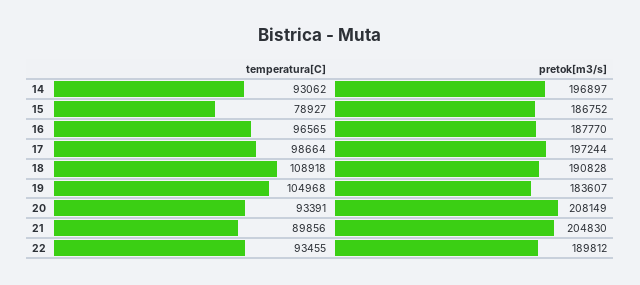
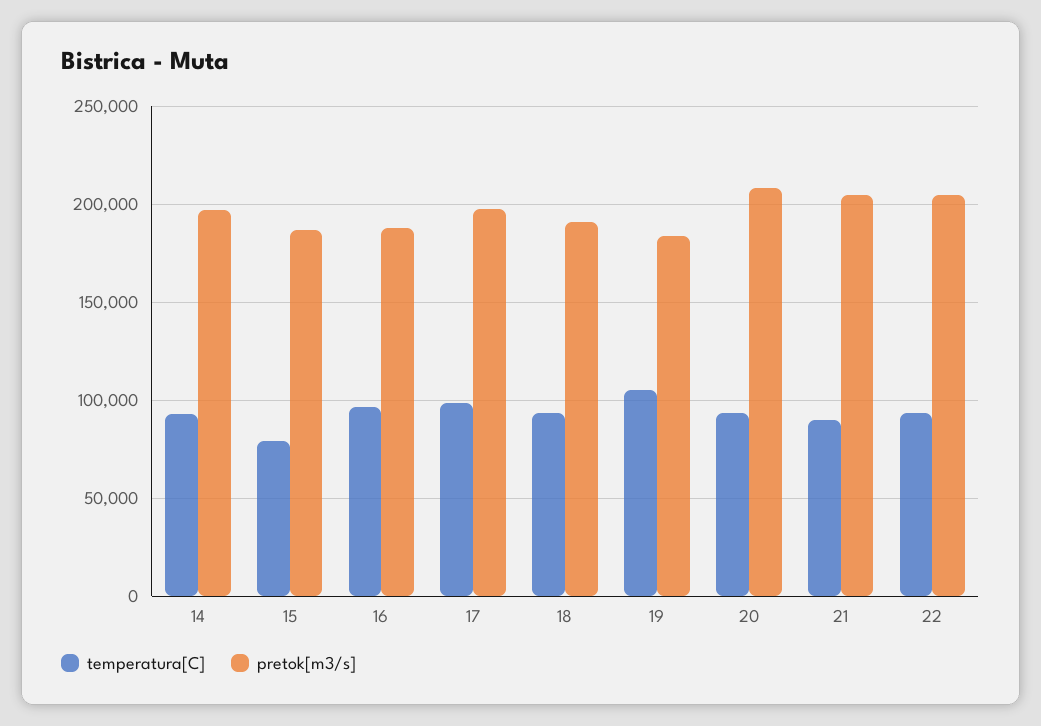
  {
    "temperatura[C]": {
      "14": 93062,
      "15": 78927,
      "16": 96565,
      "17": 98664,
-     "18": 108918,
+     "18": 95000,
      "19": 104968,
      "20": 93391,
      "21": 89856,
      "22": 93455
    },
    "pretok[m3/s]": {
      "14": 196897,
      "15": 186752,
      "16": 187770,
      "17": 197244,
      "18": 190828,
      "19": 183607,
      "20": 208149,
      "21": 204830,
-     "22": 189812
+     "22": 205000
    }
  }

